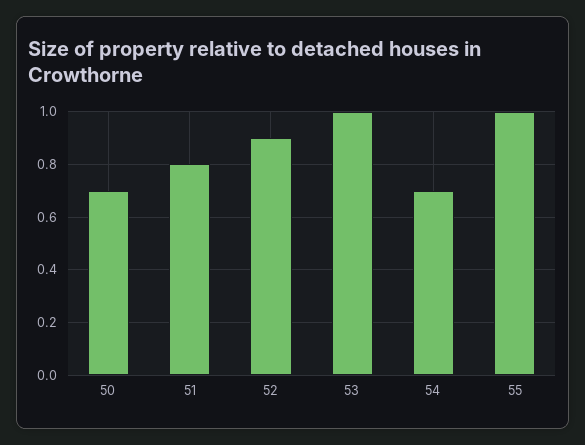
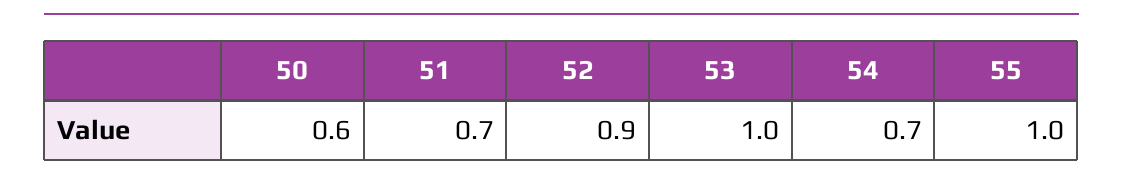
  {
-   "50": 0.7,
+   "50": 0.6,
-   "51": 0.8,
+   "51": 0.7,
    "52": 0.9,
    "53": 1,
    "54": 0.7,
    "55": 1
  }

